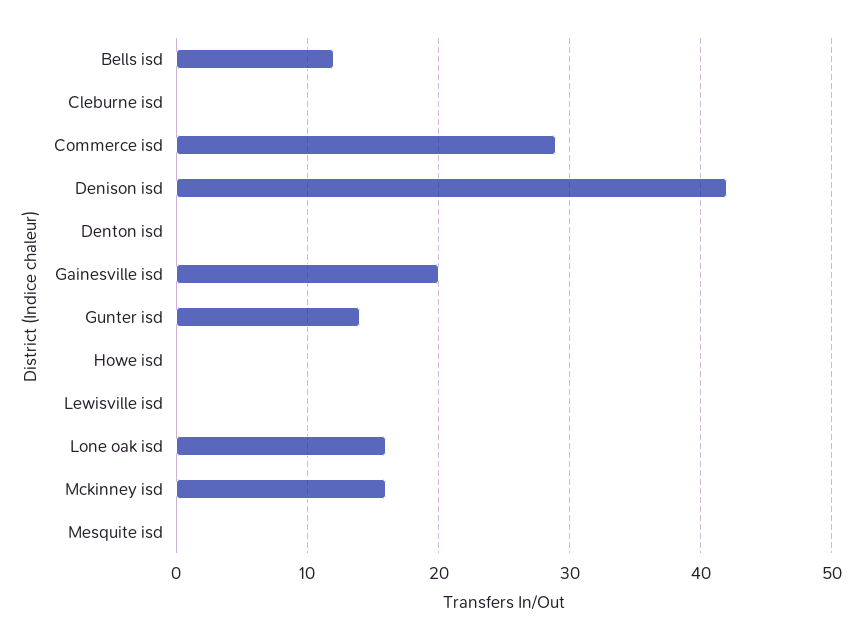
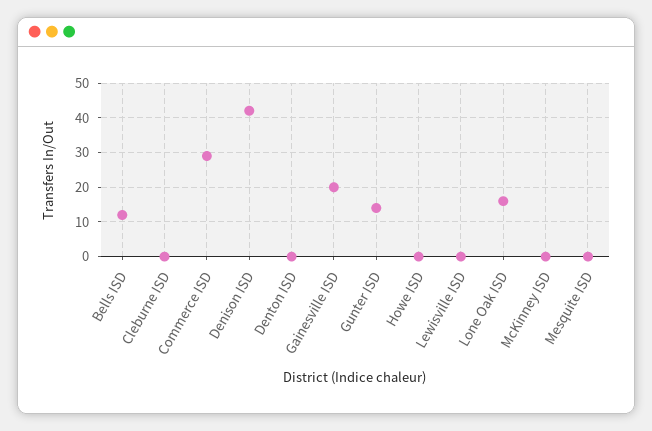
  {
    "Bells isd": 12,
    "Cleburne isd": 0,
    "Commerce isd": 29,
    "Denison isd": 42,
    "Denton isd": 0,
    "Gainesville isd": 20,
    "Gunter isd": 14,
    "Howe isd": 0,
    "Lewisville isd": 0,
    "Lone oak isd": 16,
-   "Mckinney isd": 16,
+   "Mckinney isd": 0,
    "Mesquite isd": 0
  }

